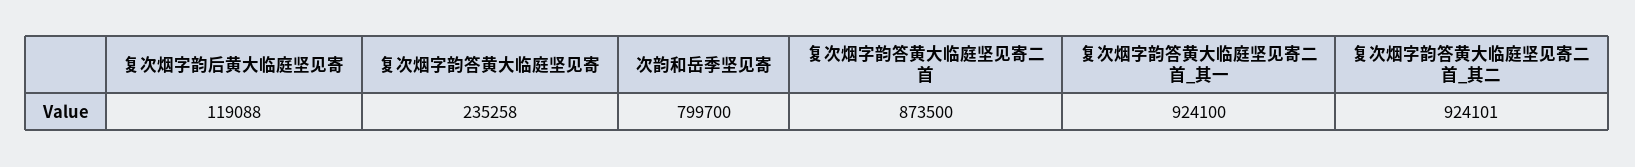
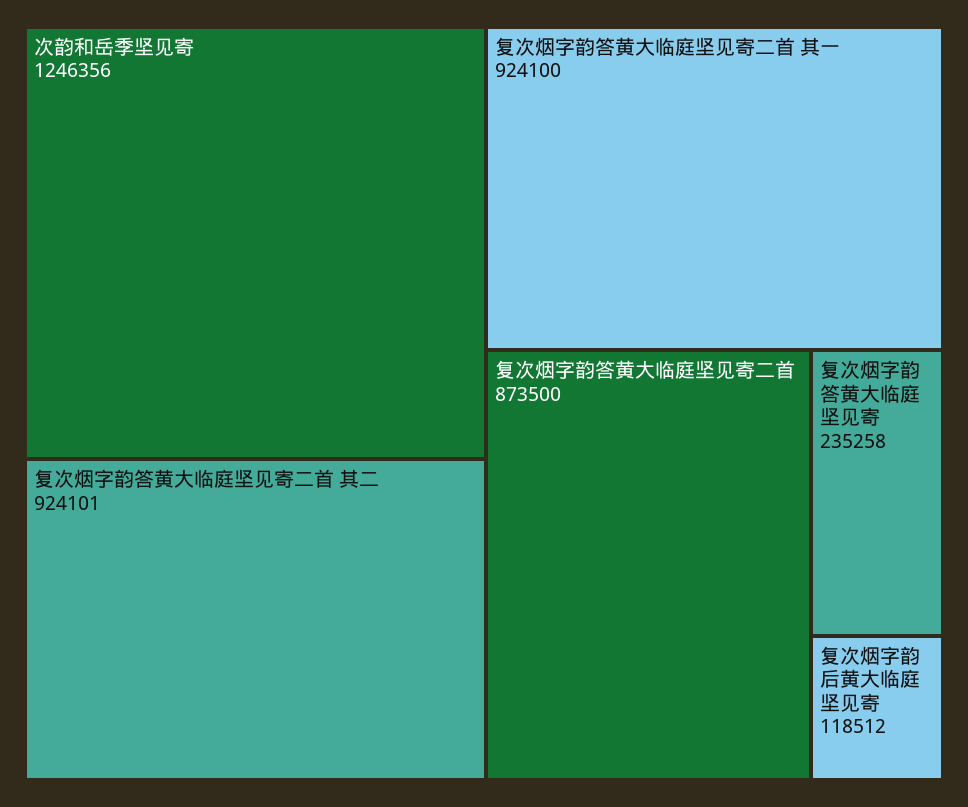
  {
-   "复次烟字韵后黄大临庭坚见寄": 119088,
+   "复次烟字韵后黄大临庭坚见寄": 118512,
    "复次烟字韵答黄大临庭坚见寄": 235258,
-   "次韵和岳季坚见寄": 799700,
+   "次韵和岳季坚见寄": 1246356,
    "复次烟字韵答黄大临庭坚见寄二首": 873500,
    "复次烟字韵答黄大临庭坚见寄二首_其一": 924100,
    "复次烟字韵答黄大临庭坚见寄二首_其二": 924101
  }

